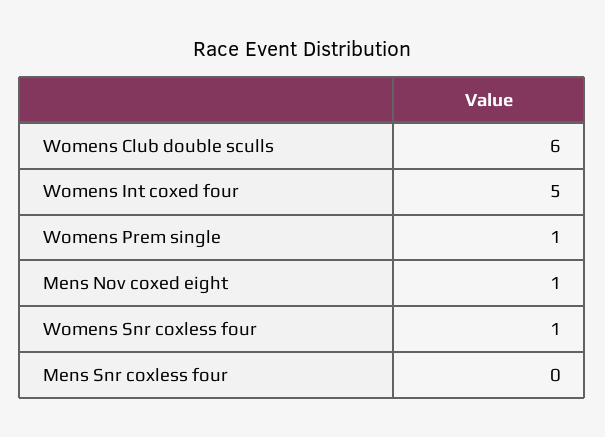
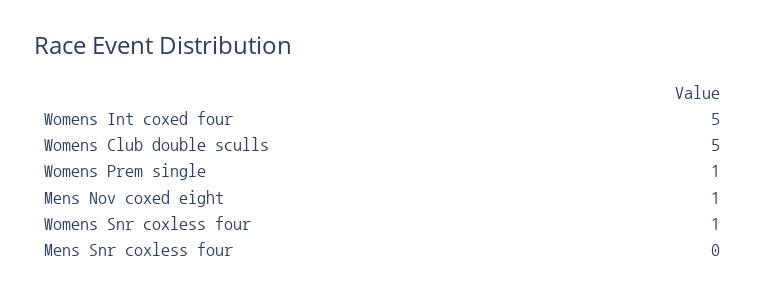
  {
-   "Womens Club double sculls": 6,
+   "Womens Club double sculls": 5,
    "Womens Int coxed four": 5,
    "Womens Prem single": 1,
    "Mens Nov coxed eight": 1,
    "Womens Snr coxless four": 1,
    "Mens Snr coxless four": 0
  }

